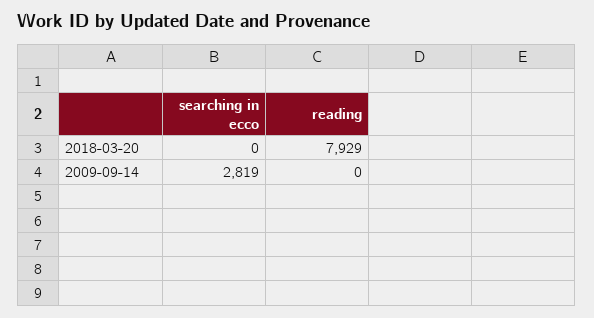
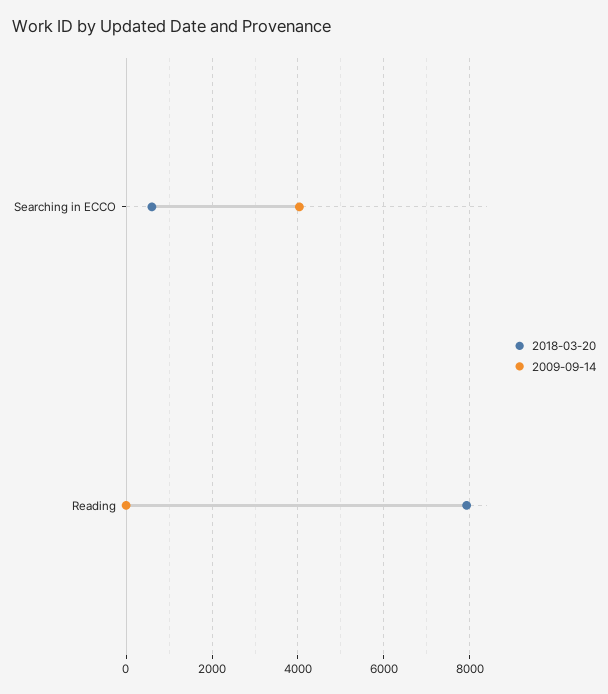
  {
    "2018-03-20": {
-     "searching in ecco": 0,
+     "searching in ecco": 600,
      "reading": 7929
    },
    "2009-09-14": {
-     "searching in ecco": 2819,
+     "searching in ecco": 4000,
      "reading": 0
    }
  }

